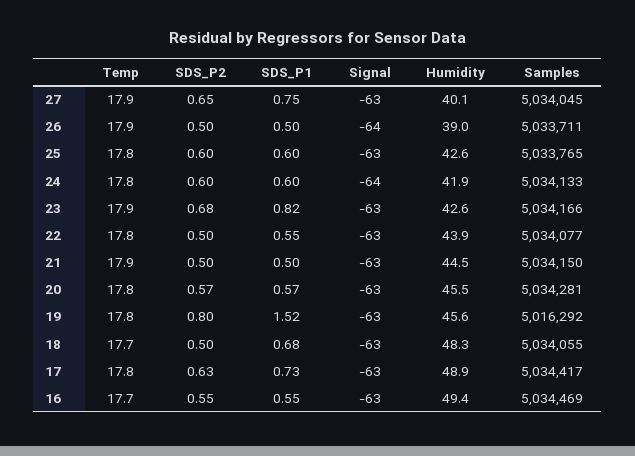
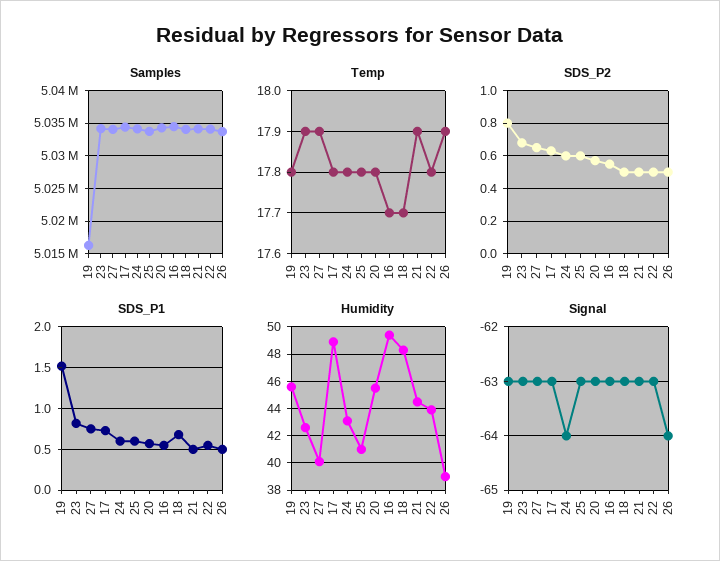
  {
    "Temp": {
      "27": 17.9,
      "26": 17.9,
      "25": 17.8,
      "24": 17.8,
      "23": 17.9,
      "22": 17.8,
      "21": 17.9,
      "20": 17.8,
      "19": 17.8,
      "18": 17.7,
      "17": 17.8,
      "16": 17.7
    },
    "SDS_P2": {
      "27": 0.65,
      "26": 0.5,
      "25": 0.6,
      "24": 0.6,
      "23": 0.68,
      "22": 0.5,
      "21": 0.5,
      "20": 0.57,
      "19": 0.8,
      "18": 0.5,
      "17": 0.63,
      "16": 0.55
    },
    "SDS_P1": {
      "27": 0.75,
      "26": 0.5,
      "25": 0.6,
      "24": 0.6,
      "23": 0.82,
      "22": 0.55,
      "21": 0.5,
      "20": 0.57,
      "19": 1.52,
      "18": 0.68,
      "17": 0.73,
      "16": 0.55
    },
    "Signal": {
      "27": -63,
      "26": -64,
      "25": -63,
      "24": -64,
      "23": -63,
      "22": -63,
      "21": -63,
      "20": -63,
      "19": -63,
      "18": -63,
      "17": -63,
      "16": -63
    },
    "Humidity": {
      "27": 40.1,
      "26": 39,
-     "25": 42.6,
+     "25": 41,
-     "24": 41.9,
+     "24": 43,
      "23": 42.6,
      "22": 43.9,
      "21": 44.5,
      "20": 45.5,
      "19": 45.6,
      "18": 48.3,
      "17": 48.9,
      "16": 49.4
    },
    "Samples": {
      "27": 5034045,
      "26": 5033711,
      "25": 5033765,
      "24": 5034133,
      "23": 5034166,
      "22": 5034077,
      "21": 5034150,
      "20": 5034281,
      "19": 5016292,
      "18": 5034055,
      "17": 5034417,
      "16": 5034469
    }
  }

